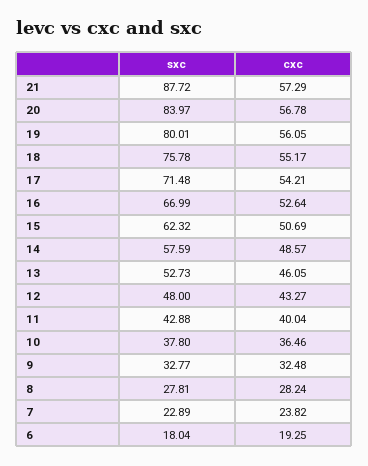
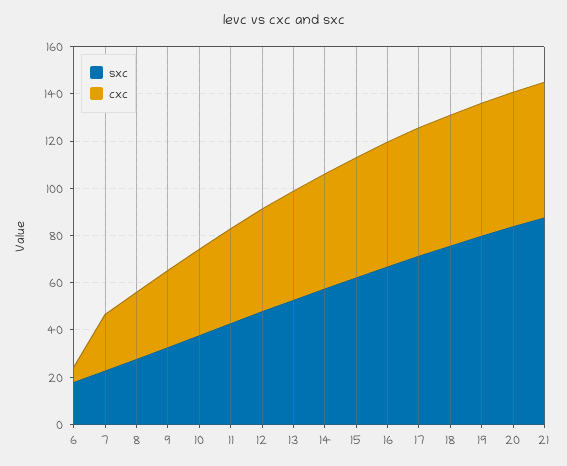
  {
    "sxc": {
      "21": 87.72,
      "20": 83.97,
      "19": 80.01,
      "18": 75.78,
      "17": 71.48,
      "16": 66.99,
      "15": 62.32,
      "14": 57.59,
      "13": 52.73,
      "12": 48,
      "11": 42.88,
      "10": 37.8,
      "9": 32.77,
      "8": 27.81,
      "7": 22.89,
      "6": 18.04
    },
    "cxc": {
      "21": 57.29,
      "20": 56.78,
      "19": 56.05,
      "18": 55.17,
      "17": 54.21,
      "16": 52.64,
      "15": 50.69,
      "14": 48.57,
      "13": 46.05,
      "12": 43.27,
      "11": 40.04,
      "10": 36.46,
      "9": 32.48,
      "8": 28.24,
      "7": 23.82,
-     "6": 19.25
+     "6": 5
    }
  }

